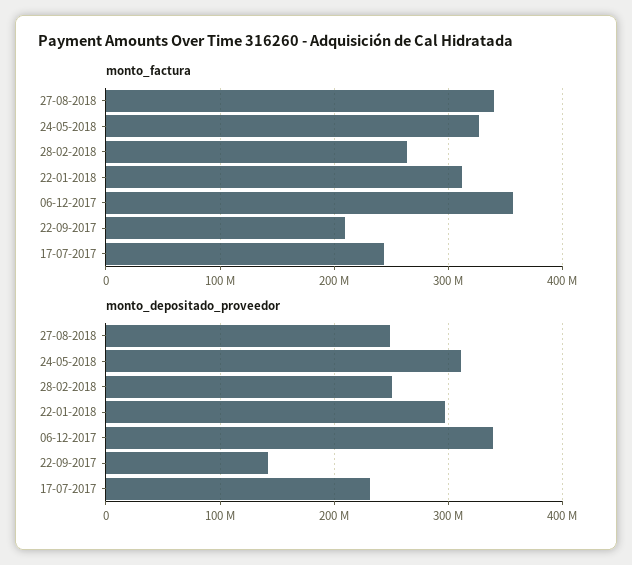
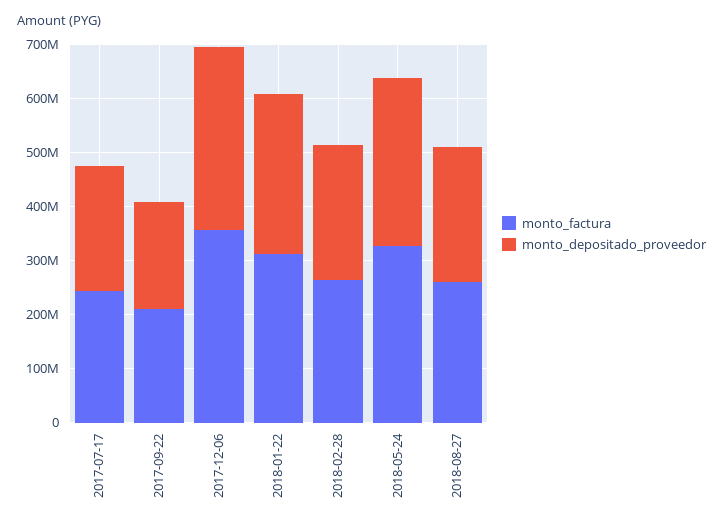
  {
    "monto_factura": {
-     "27-08-2018": 340000000,
+     "27-08-2018": 260000000,
      "24-05-2018": 330000000,
      "28-02-2018": 260000000,
      "22-01-2018": 310000000,
      "06-12-2017": 360000000,
      "22-09-2017": 210000000,
      "17-07-2017": 240000000
    },
    "monto_depositado_proveedor": {
      "27-08-2018": 250000000,
      "24-05-2018": 310000000,
      "28-02-2018": 250000000,
      "22-01-2018": 300000000,
      "06-12-2017": 340000000,
-     "22-09-2017": 140000000,
+     "22-09-2017": 200000000,
      "17-07-2017": 230000000
    }
  }

